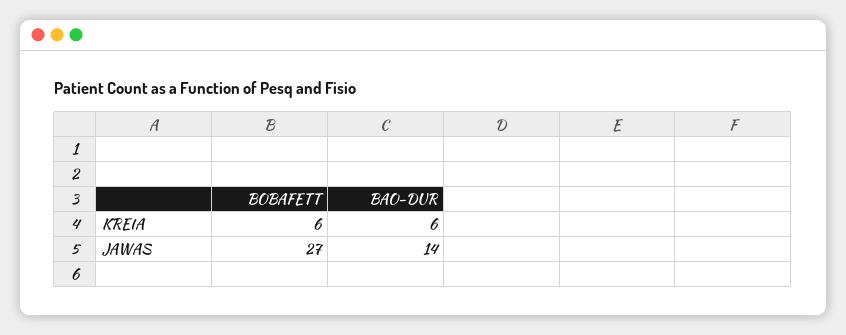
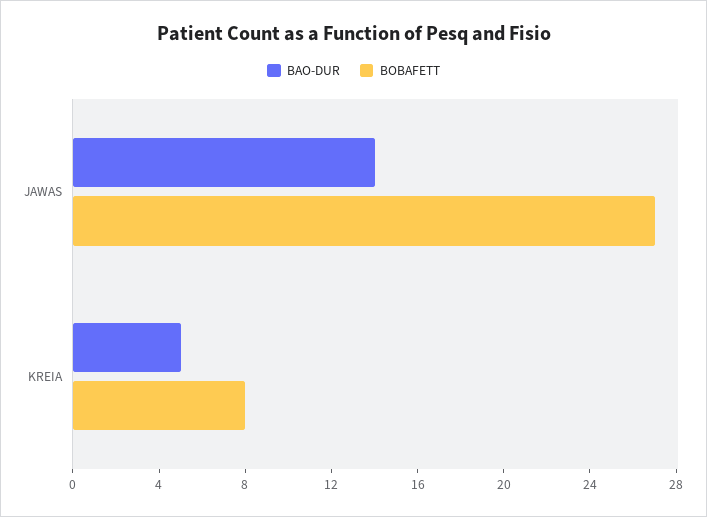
  {
    "BOBAFETT": {
-     "KREIA": 6,
+     "KREIA": 8,
      "JAWAS": 27
    },
    "BAO-DUR": {
-     "KREIA": 6,
+     "KREIA": 5,
      "JAWAS": 14
    }
  }

